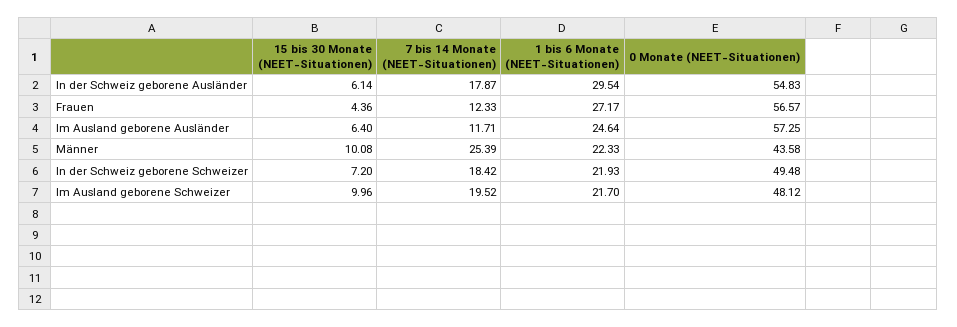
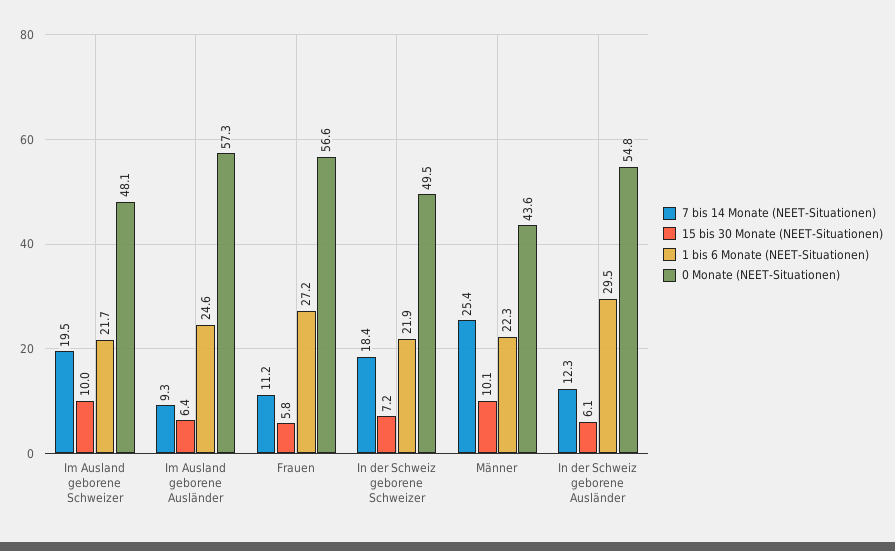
  {
    "15 bis 30 Monate (NEET-Situationen)": {
      "In der Schweiz geborene Ausländer": 6.14,
-     "Frauen": 4.36,
+     "Frauen": 5.8,
      "Im Ausland geborene Ausländer": 6.4,
      "Männer": 10.08,
      "In der Schweiz geborene Schweizer": 7.2,
      "Im Ausland geborene Schweizer": 9.96
    },
    "7 bis 14 Monate (NEET-Situationen)": {
-     "In der Schweiz geborene Ausländer": 17.87,
+     "In der Schweiz geborene Ausländer": 12.3,
-     "Frauen": 12.33,
+     "Frauen": 11.2,
-     "Im Ausland geborene Ausländer": 11.71,
+     "Im Ausland geborene Ausländer": 9.3,
      "Männer": 25.39,
      "In der Schweiz geborene Schweizer": 18.42,
      "Im Ausland geborene Schweizer": 19.52
    },
    "1 bis 6 Monate (NEET-Situationen)": {
      "In der Schweiz geborene Ausländer": 29.54,
      "Frauen": 27.17,
      "Im Ausland geborene Ausländer": 24.64,
      "Männer": 22.33,
      "In der Schweiz geborene Schweizer": 21.93,
      "Im Ausland geborene Schweizer": 21.7
    },
    "0 Monate (NEET-Situationen)": {
      "In der Schweiz geborene Ausländer": 54.83,
      "Frauen": 56.57,
      "Im Ausland geborene Ausländer": 57.25,
      "Männer": 43.58,
      "In der Schweiz geborene Schweizer": 49.48,
      "Im Ausland geborene Schweizer": 48.12
    }
  }

